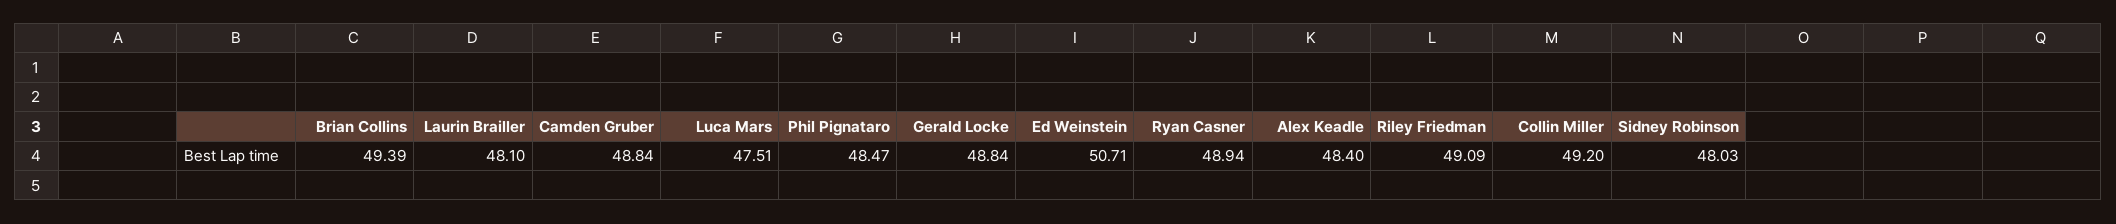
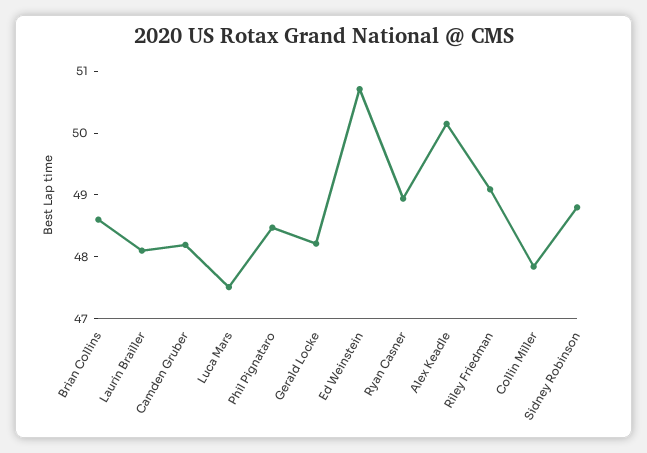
  {
-   "Brian Collins": 49.39,
+   "Brian Collins": 48.6,
    "Laurin Brailler": 48.1,
-   "Camden Gruber": 48.84,
+   "Camden Gruber": 48.2,
    "Luca Mars": 47.51,
    "Phil Pignataro": 48.47,
-   "Gerald Locke": 48.84,
+   "Gerald Locke": 48.2,
    "Ed Weinstein": 50.71,
    "Ryan Casner": 48.94,
-   "Alex Keadle": 48.4,
+   "Alex Keadle": 50.2,
    "Riley Friedman": 49.09,
-   "Collin Miller": 49.2,
+   "Collin Miller": 47.8,
-   "Sidney Robinson": 48.03
+   "Sidney Robinson": 48.8
  }

